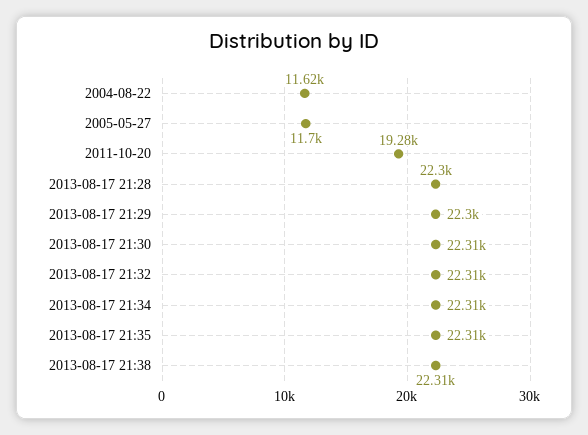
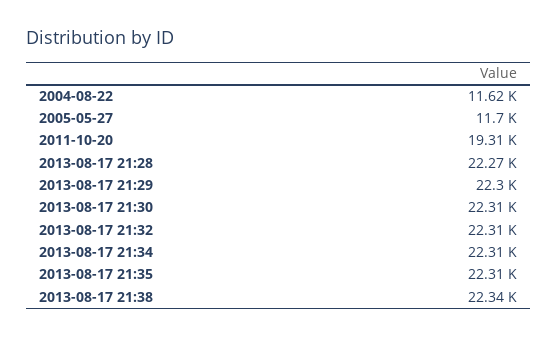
  {
    "2004-08-22": 11620,
    "2005-05-27": 11700,
-   "2011-10-20": 19280,
+   "2011-10-20": 19310,
-   "2013-08-17 21:28": 22300,
+   "2013-08-17 21:28": 22270,
    "2013-08-17 21:29": 22300,
    "2013-08-17 21:30": 22310,
    "2013-08-17 21:32": 22310,
    "2013-08-17 21:34": 22310,
    "2013-08-17 21:35": 22310,
-   "2013-08-17 21:38": 22310
+   "2013-08-17 21:38": 22340
  }

